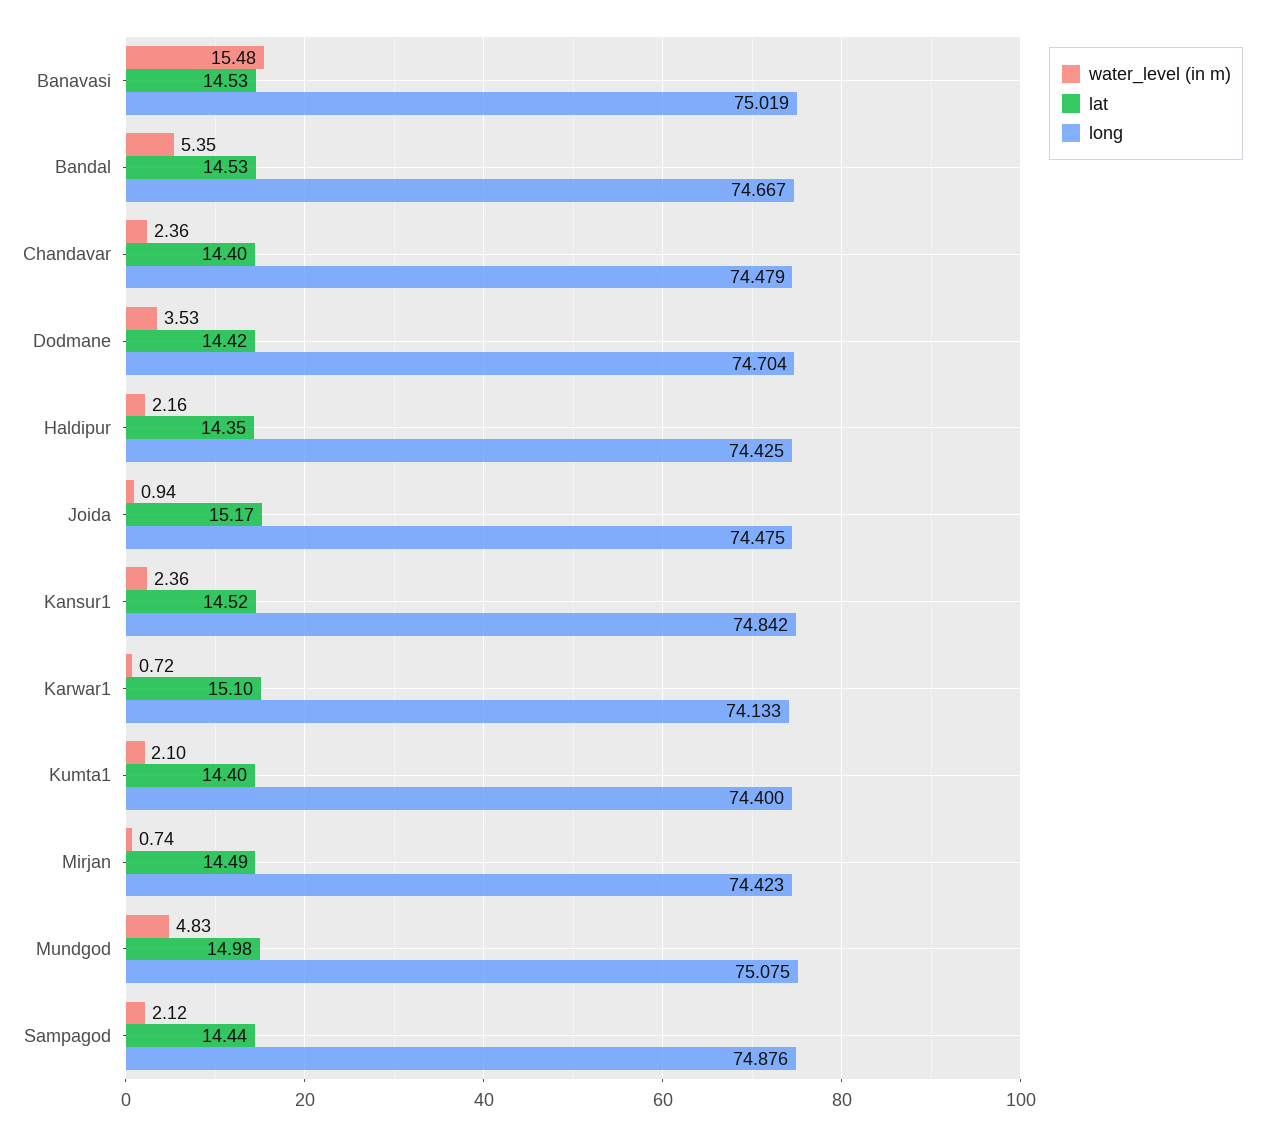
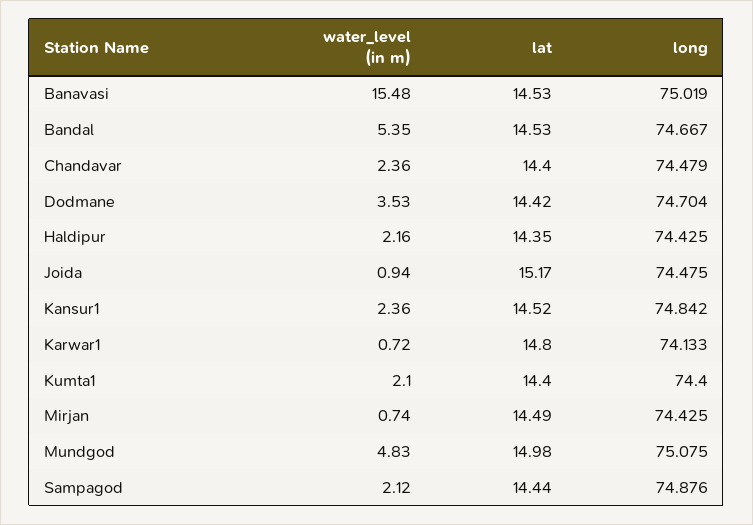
  {
    "water_level (in m)": {
      "Banavasi": 15.48,
      "Bandal": 5.35,
      "Chandavar": 2.36,
      "Dodmane": 3.53,
      "Haldipur": 2.16,
      "Joida": 0.94,
      "Kansur1": 2.36,
      "Karwar1": 0.72,
      "Kumta1": 2.1,
      "Mirjan": 0.74,
      "Mundgod": 4.83,
      "Sampagod": 2.12
    },
    "lat": {
      "Banavasi": 14.53,
      "Bandal": 14.53,
      "Chandavar": 14.4,
      "Dodmane": 14.42,
      "Haldipur": 14.35,
      "Joida": 15.17,
      "Kansur1": 14.52,
-     "Karwar1": 15.1,
+     "Karwar1": 14.8,
      "Kumta1": 14.4,
      "Mirjan": 14.49,
      "Mundgod": 14.98,
      "Sampagod": 14.44
    },
    "long": {
      "Banavasi": 75.019,
      "Bandal": 74.667,
      "Chandavar": 74.479,
      "Dodmane": 74.704,
      "Haldipur": 74.425,
      "Joida": 74.475,
      "Kansur1": 74.842,
      "Karwar1": 74.133,
      "Kumta1": 74.4,
-     "Mirjan": 74.423,
+     "Mirjan": 74.425,
      "Mundgod": 75.075,
      "Sampagod": 74.876
    }
  }

